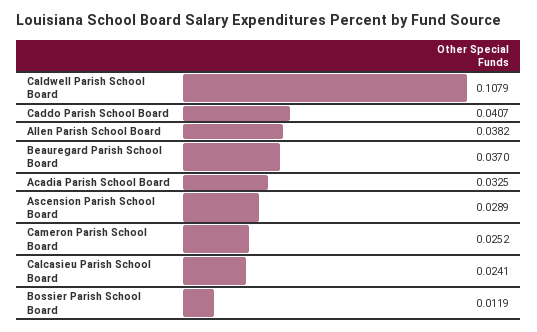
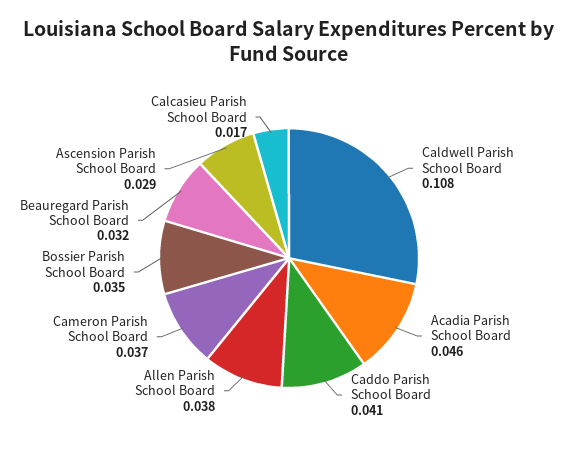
  {
    "Caldwell Parish School Board": 0.1079,
    "Caddo Parish School Board": 0.0407,
    "Allen Parish School Board": 0.0382,
-   "Beauregard Parish School Board": 0.037,
+   "Beauregard Parish School Board": 0.032,
-   "Acadia Parish School Board": 0.0325,
+   "Acadia Parish School Board": 0.046,
    "Ascension Parish School Board": 0.0289,
-   "Cameron Parish School Board": 0.0252,
+   "Cameron Parish School Board": 0.037,
-   "Calcasieu Parish School Board": 0.0241,
+   "Calcasieu Parish School Board": 0.017,
-   "Bossier Parish School Board": 0.0119
+   "Bossier Parish School Board": 0.035
  }

